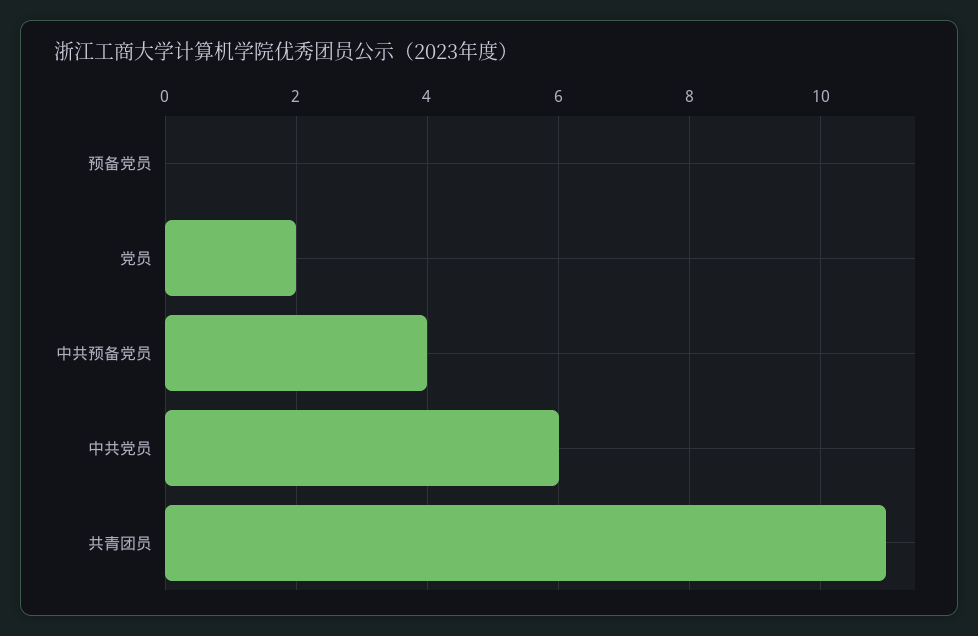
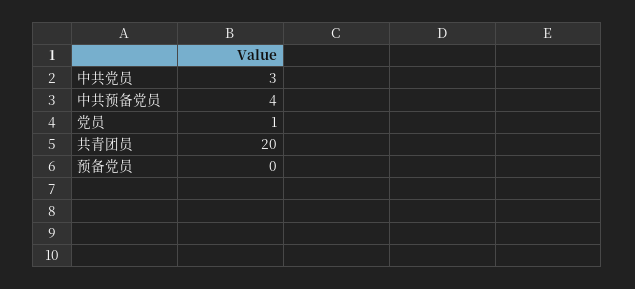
  {
    "预备党员": 0,
-   "党员": 2,
+   "党员": 1,
    "中共预备党员": 4,
-   "中共党员": 6,
+   "中共党员": 3,
-   "共青团员": 11
+   "共青团员": 20
  }

